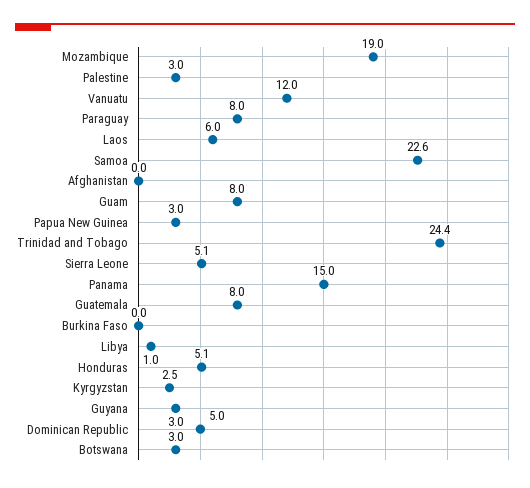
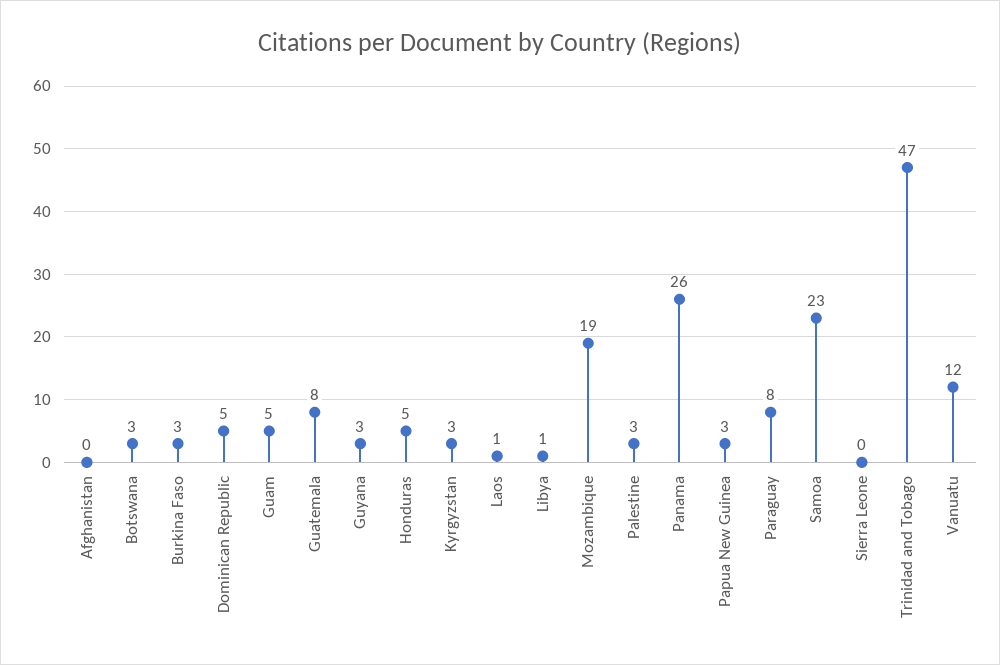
  {
    "Mozambique": 19,
    "Palestine": 3,
    "Vanuatu": 12,
    "Paraguay": 8,
-   "Laos": 6,
+   "Laos": 1,
    "Samoa": 22.6,
    "Afghanistan": 0,
-   "Guam": 8,
+   "Guam": 5,
    "Papua New Guinea": 3,
-   "Trinidad and Tobago": 24.4,
+   "Trinidad and Tobago": 47,
-   "Sierra Leone": 5.1,
+   "Sierra Leone": 0,
-   "Panama": 15,
+   "Panama": 26,
    "Guatemala": 8,
-   "Burkina Faso": 0,
+   "Burkina Faso": 3,
    "Libya": 1,
    "Honduras": 5.1,
    "Kyrgyzstan": 2.5,
    "Guyana": 3,
    "Dominican Republic": 5,
    "Botswana": 3
  }

